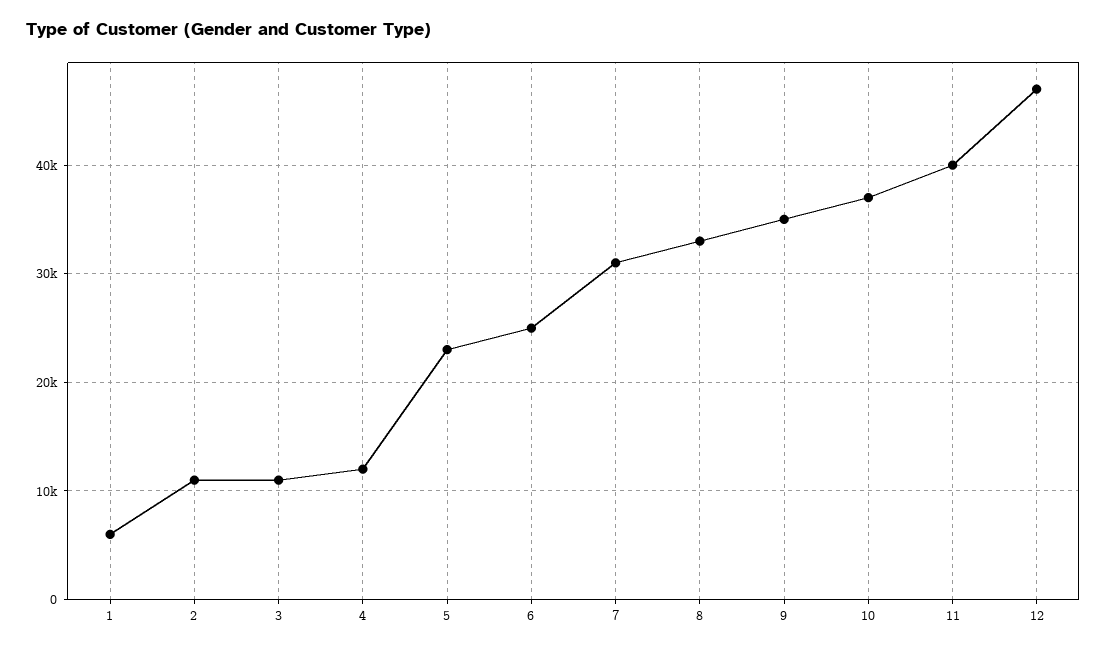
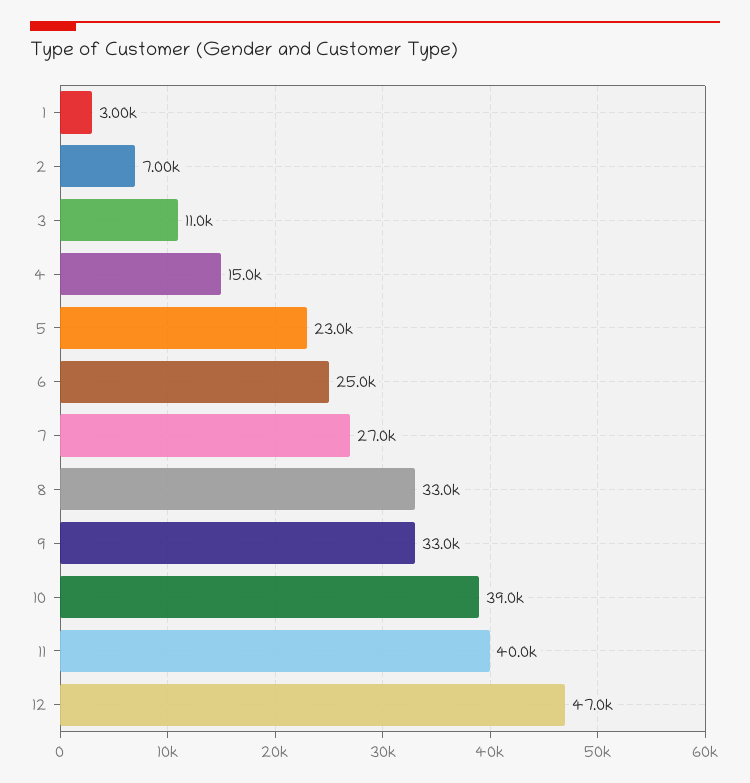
  {
-   "1": 6000,
+   "1": 3000,
-   "2": 11000,
+   "2": 7000,
    "3": 11000,
-   "4": 12000,
+   "4": 15000,
    "5": 23000,
    "6": 25000,
-   "7": 31000,
+   "7": 27000,
    "8": 33000,
-   "9": 35000,
+   "9": 33000,
-   "10": 37000,
+   "10": 39000,
    "11": 40000,
    "12": 47000
  }

